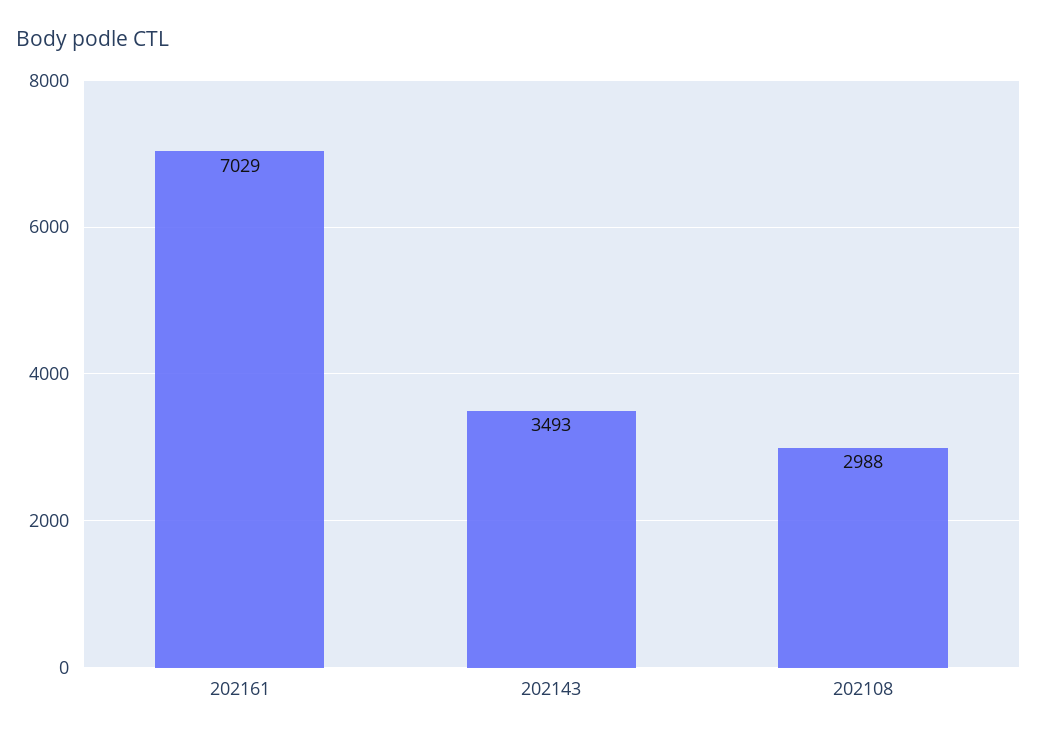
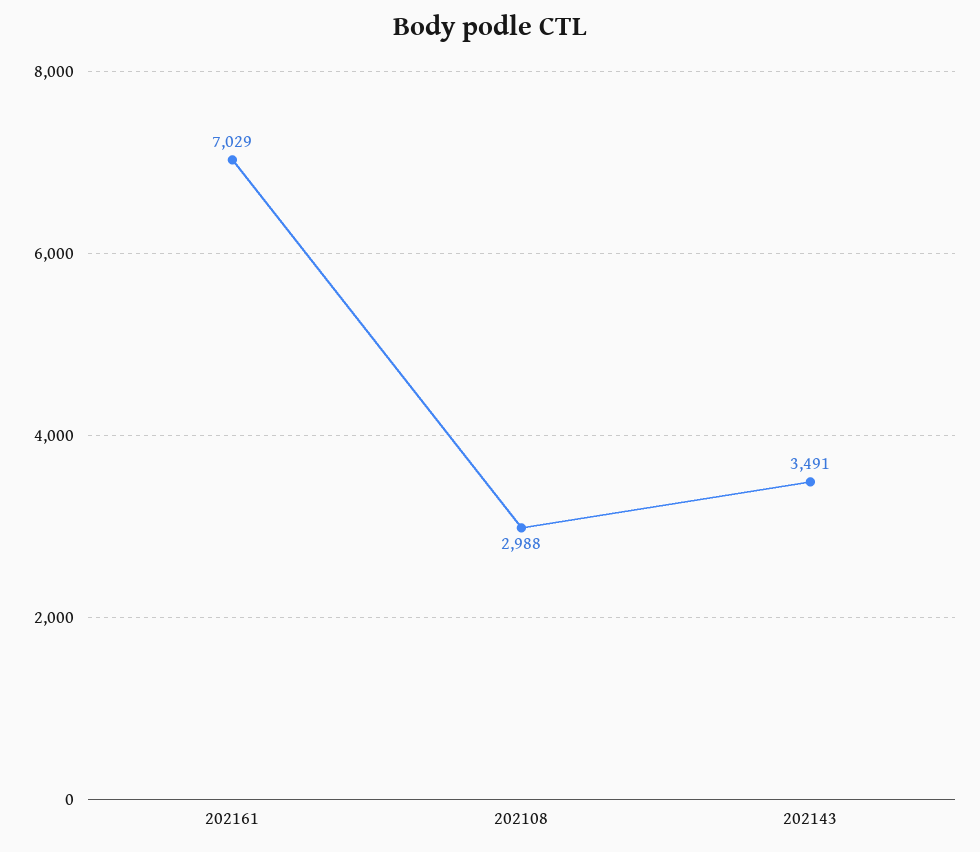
  {
    "202161": 7029,
-   "202143": 3493,
+   "202143": 3491,
    "202108": 2988
  }

